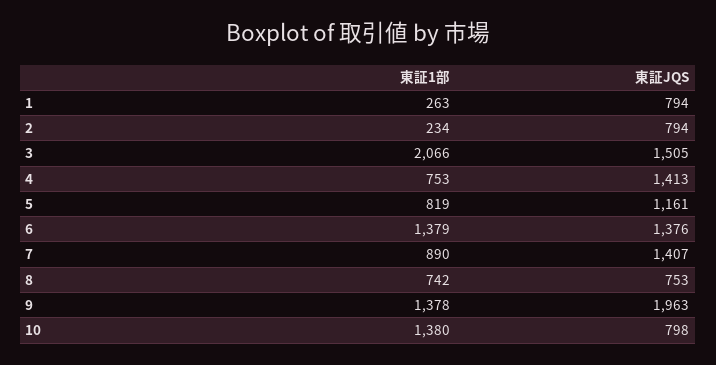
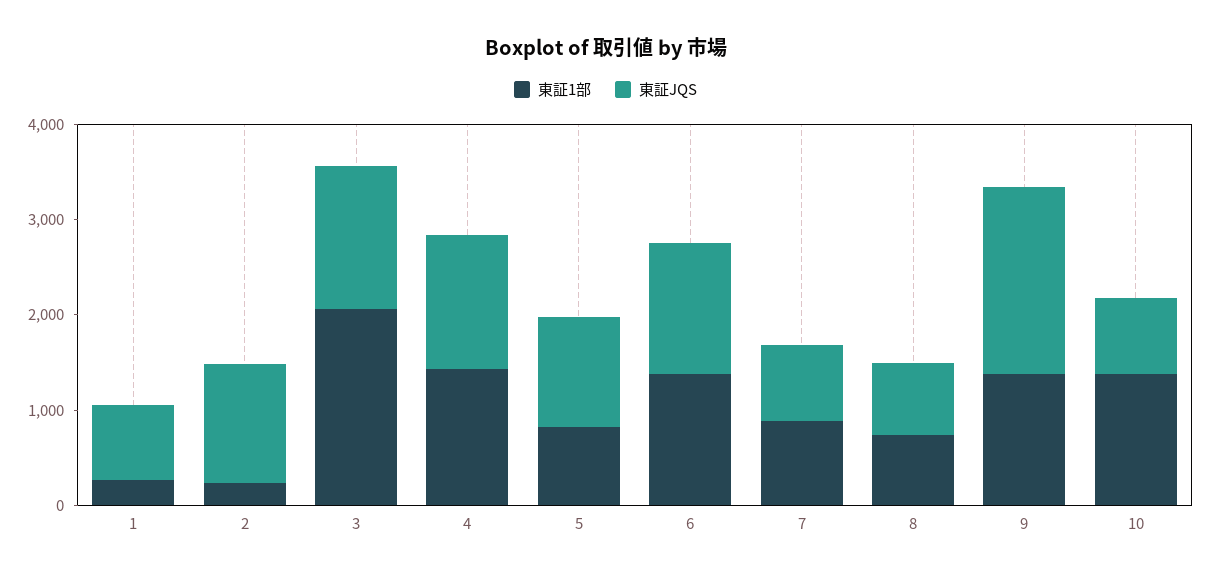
  {
    "東証1部": {
      "1": 263,
      "2": 234,
      "3": 2066,
-     "4": 753,
+     "4": 1400,
      "5": 819,
      "6": 1379,
      "7": 890,
      "8": 742,
      "9": 1378,
      "10": 1380
    },
    "東証JQS": {
      "1": 794,
-     "2": 794,
+     "2": 1200,
      "3": 1505,
      "4": 1413,
      "5": 1161,
      "6": 1376,
-     "7": 1407,
+     "7": 800,
      "8": 753,
      "9": 1963,
      "10": 798
    }
  }

